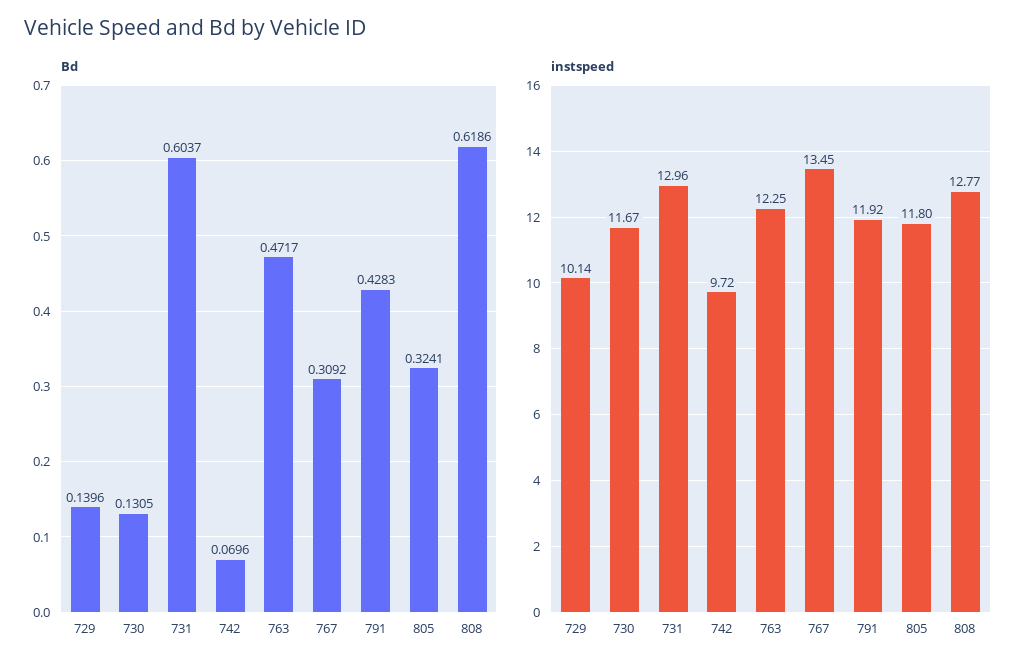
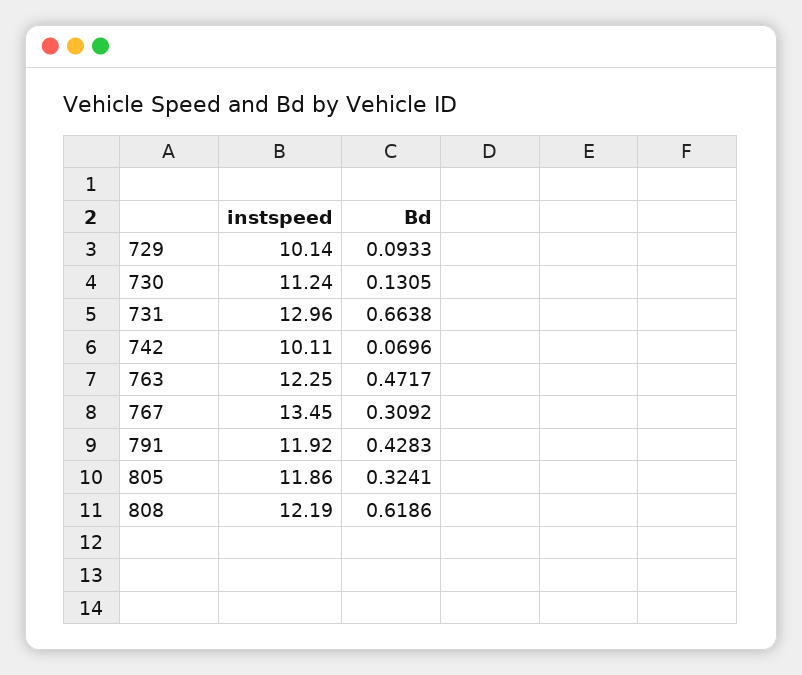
  {
    "Bd": {
-     "729": 0.1396,
+     "729": 0.0933,
      "730": 0.1305,
-     "731": 0.6037,
+     "731": 0.6638,
      "742": 0.0696,
      "763": 0.4717,
      "767": 0.3092,
      "791": 0.4283,
      "805": 0.3241,
      "808": 0.6186
    },
    "instspeed": {
      "729": 10.14,
-     "730": 11.67,
+     "730": 11.24,
      "731": 12.96,
-     "742": 9.72,
+     "742": 10.11,
      "763": 12.25,
      "767": 13.45,
      "791": 11.92,
-     "805": 11.8,
+     "805": 11.86,
-     "808": 12.77
+     "808": 12.19
    }
  }

